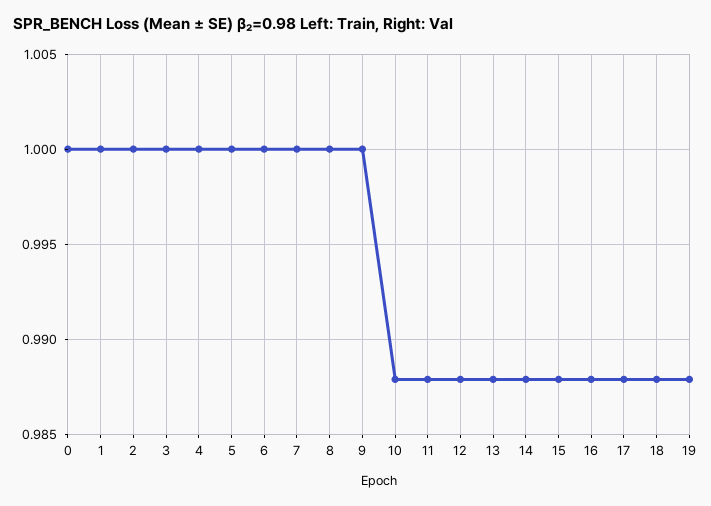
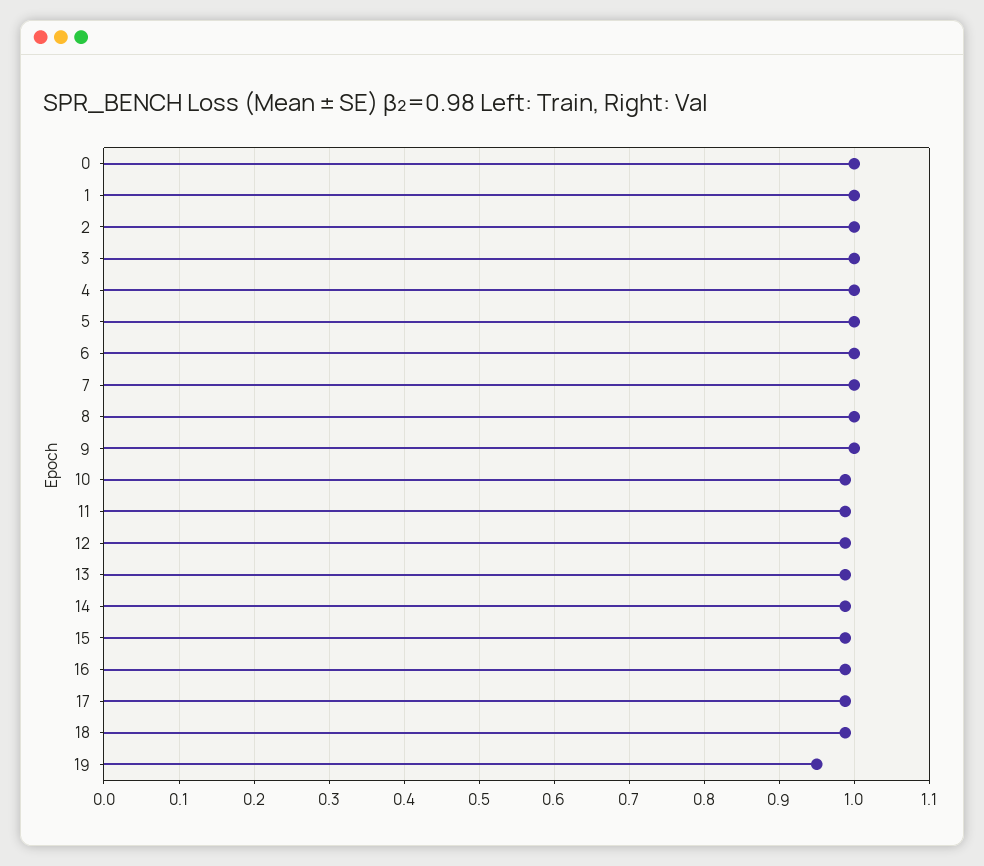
  {
    "0": 1,
    "1": 1,
    "2": 1,
    "3": 1,
    "4": 1,
    "5": 1,
    "6": 1,
    "7": 1,
    "8": 1,
    "9": 1,
    "10": 0.988,
    "11": 0.988,
    "12": 0.988,
    "13": 0.988,
    "14": 0.988,
    "15": 0.988,
    "16": 0.988,
    "17": 0.988,
    "18": 0.988,
-   "19": 0.988
+   "19": 0.95
  }

